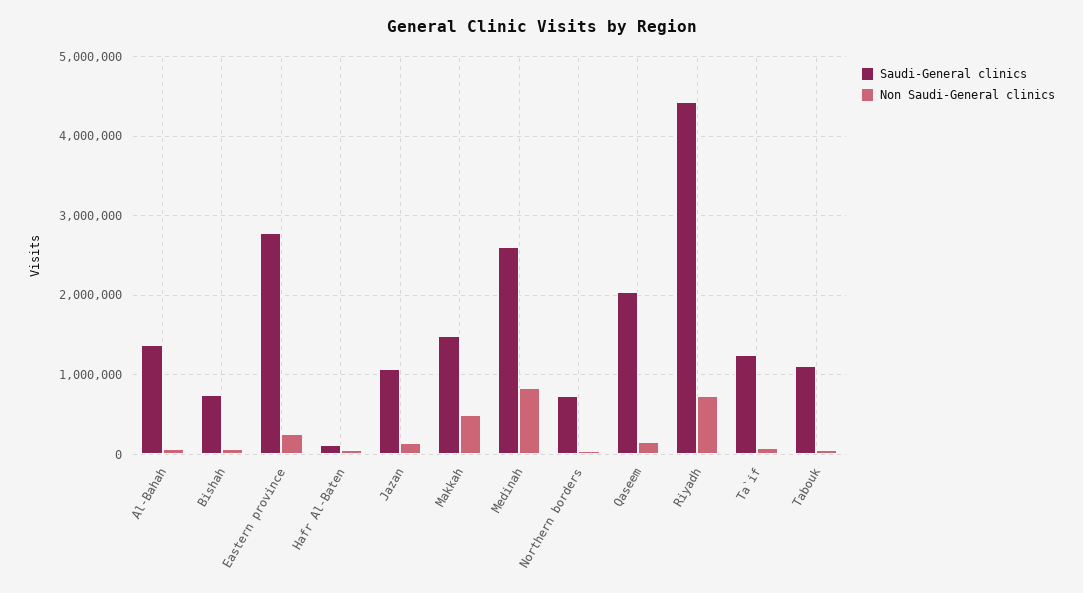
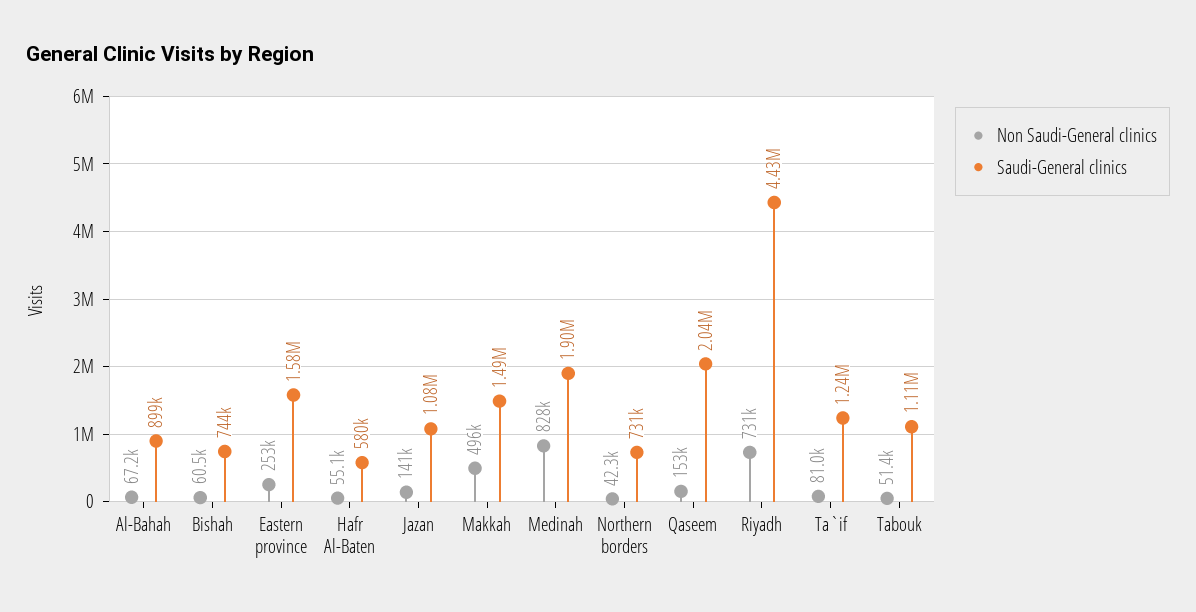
  {
    "Saudi-General clinics": {
-     "Al-Bahah": 1400000,
+     "Al-Bahah": 899000,
      "Bishah": 744000,
-     "Eastern province": 2800000,
+     "Eastern province": 1580000,
-     "Hafr Al-Baten": 100000,
+     "Hafr Al-Baten": 580000,
      "Jazan": 1080000,
      "Makkah": 1490000,
-     "Medinah": 2600000,
+     "Medinah": 1900000,
      "Northern borders": 731000,
      "Qaseem": 2040000,
      "Riyadh": 4430000,
      "Ta`if": 1240000,
      "Tabouk": 1110000
    },
    "Non Saudi-General clinics": {
      "Al-Bahah": 67200,
      "Bishah": 60500,
      "Eastern province": 253000,
      "Hafr Al-Baten": 55100,
      "Jazan": 141000,
      "Makkah": 496000,
      "Medinah": 828000,
      "Northern borders": 42300,
      "Qaseem": 153000,
      "Riyadh": 731000,
      "Ta`if": 81000,
      "Tabouk": 51400
    }
  }

